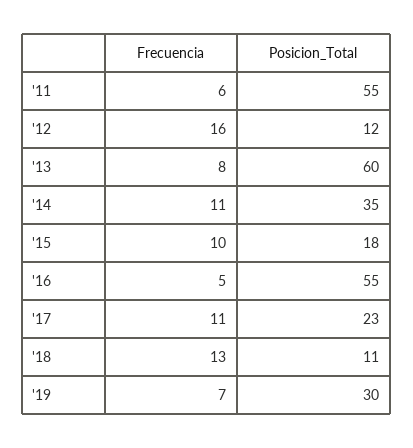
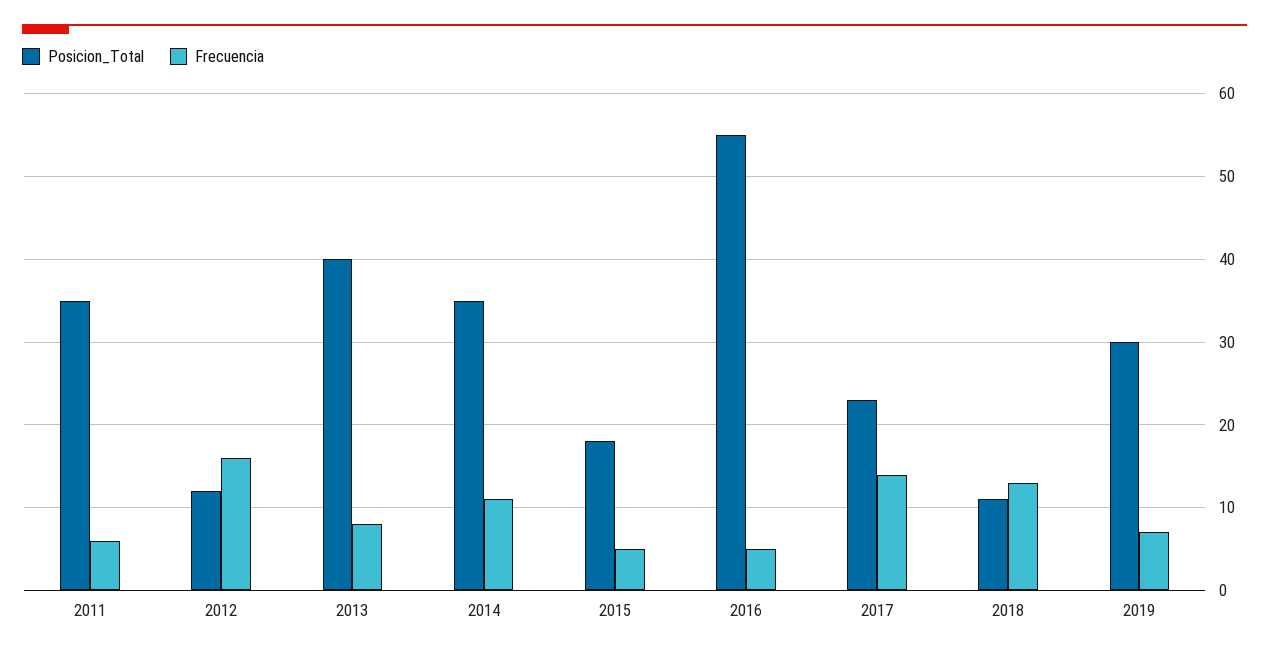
  {
    "Frecuencia": {
      "'11": 6,
      "'12": 16,
      "'13": 8,
      "'14": 11,
-     "'15": 10,
+     "'15": 5,
      "'16": 5,
-     "'17": 11,
+     "'17": 14,
      "'18": 13,
      "'19": 7
    },
    "Posicion_Total": {
-     "'11": 55,
+     "'11": 35,
      "'12": 12,
-     "'13": 60,
+     "'13": 40,
      "'14": 35,
      "'15": 18,
      "'16": 55,
      "'17": 23,
      "'18": 11,
      "'19": 30
    }
  }

